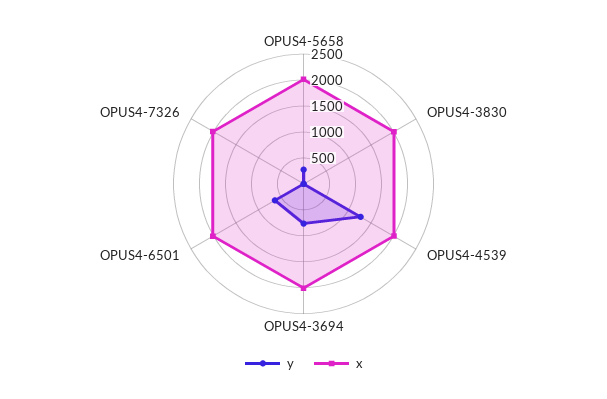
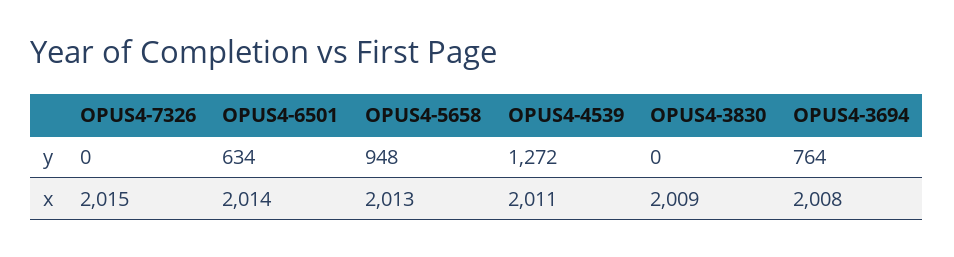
  {
    "y": {
-     "OPUS4-5658": 250,
+     "OPUS4-5658": 948,
      "OPUS4-3830": 0,
      "OPUS4-4539": 1272,
      "OPUS4-3694": 764,
      "OPUS4-6501": 634,
      "OPUS4-7326": 0
    },
    "x": {
      "OPUS4-5658": 2013,
      "OPUS4-3830": 2009,
      "OPUS4-4539": 2011,
      "OPUS4-3694": 2008,
      "OPUS4-6501": 2014,
      "OPUS4-7326": 2015
    }
  }

